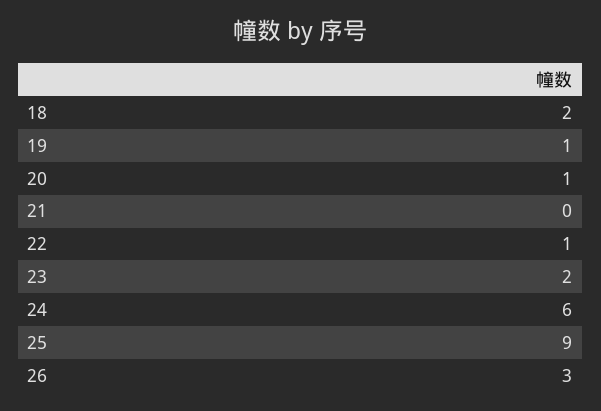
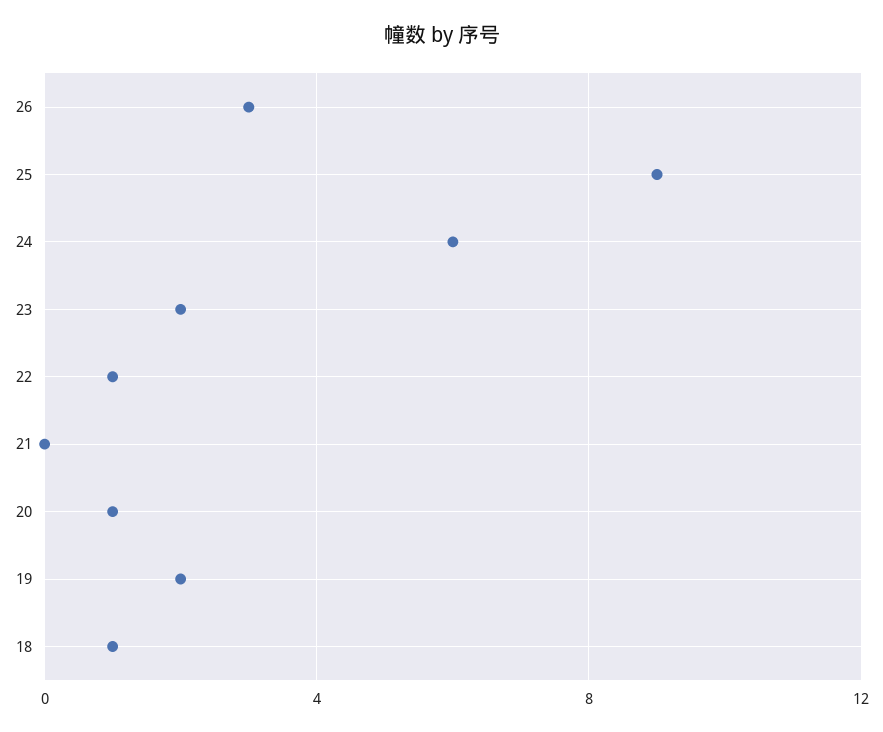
  {
-   "18": 2,
+   "18": 1,
-   "19": 1,
+   "19": 2,
    "20": 1,
    "21": 0,
    "22": 1,
    "23": 2,
    "24": 6,
    "25": 9,
    "26": 3
  }

